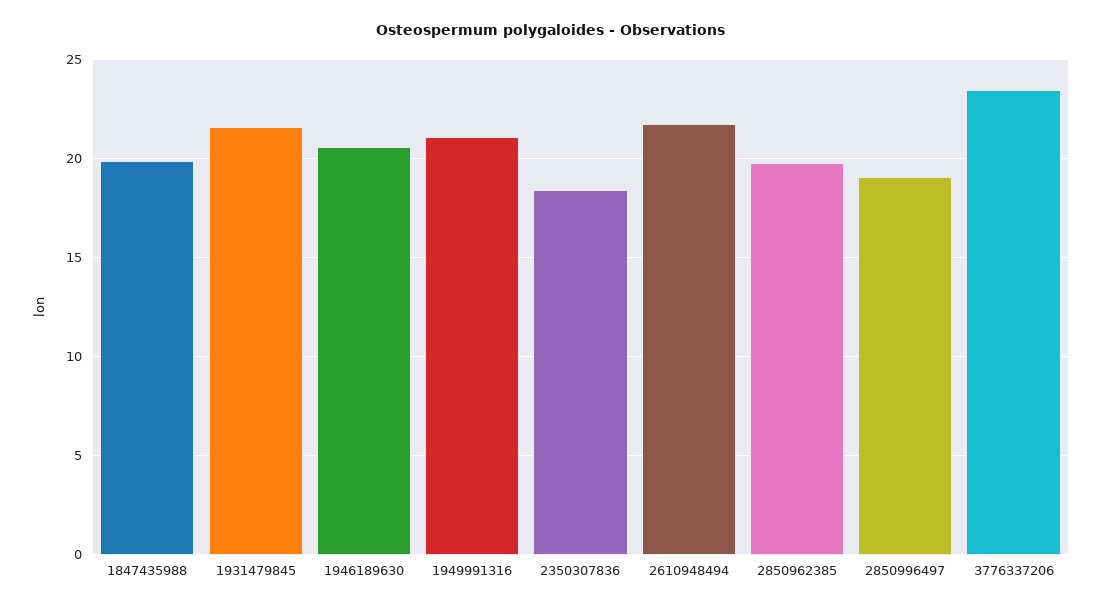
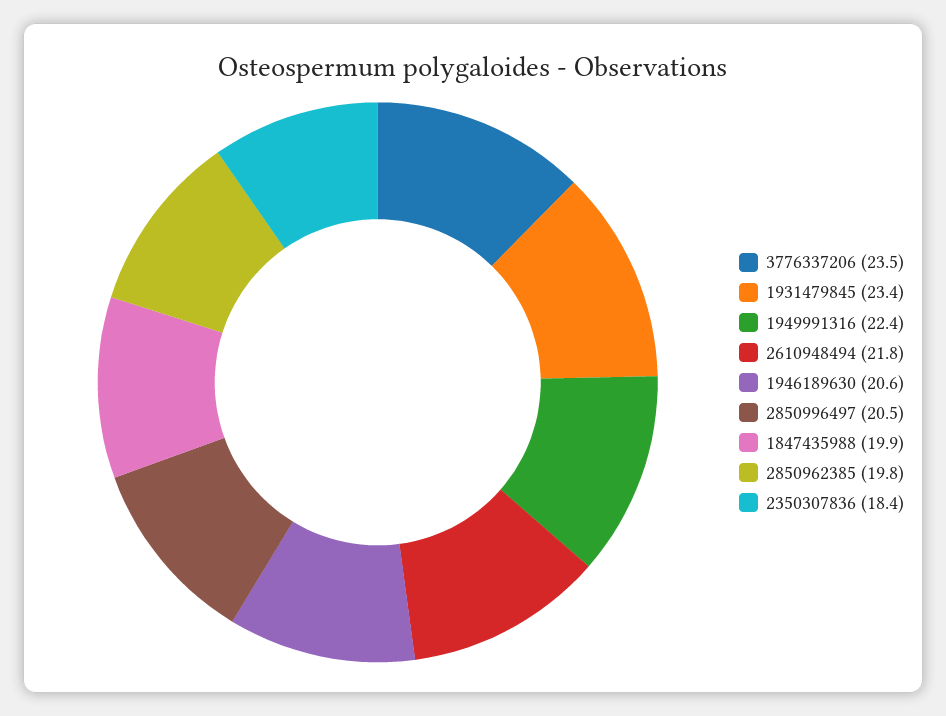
  {
    "1847435988": 19.9,
-   "1931479845": 21.5,
+   "1931479845": 23.4,
    "1946189630": 20.6,
-   "1949991316": 21,
+   "1949991316": 22.4,
    "2350307836": 18.4,
    "2610948494": 21.8,
    "2850962385": 19.8,
-   "2850996497": 19,
+   "2850996497": 20.5,
    "3776337206": 23.5
  }

